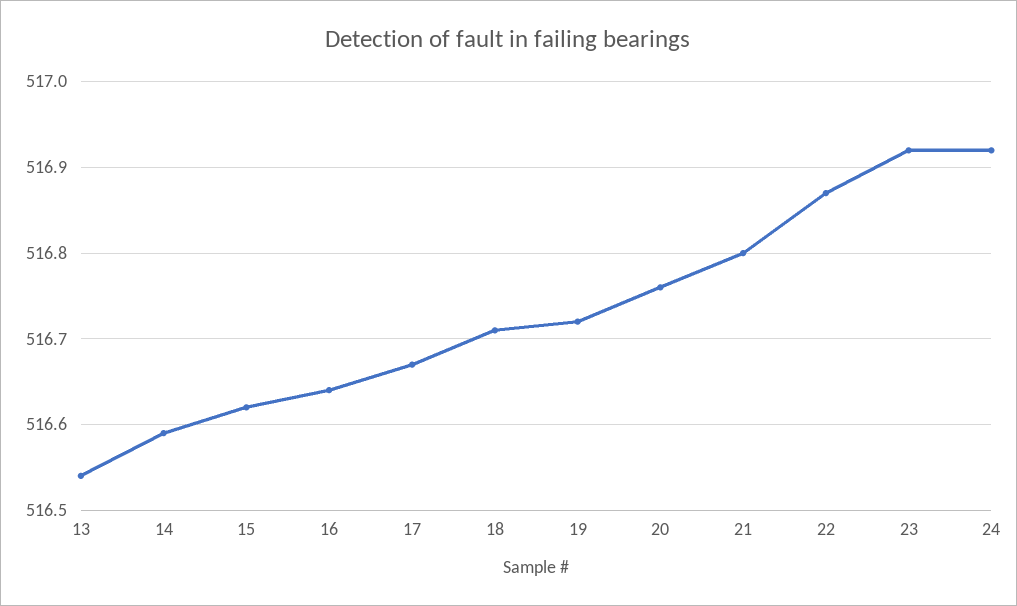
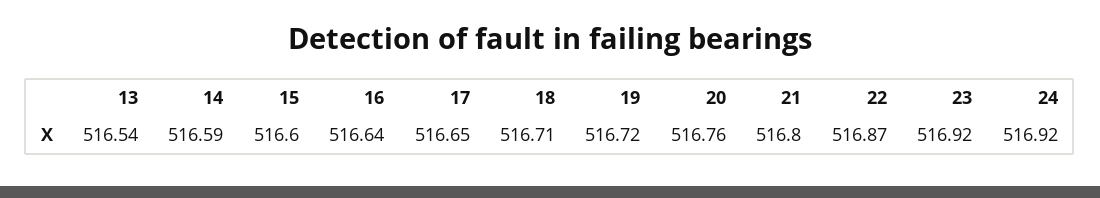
  {
    "13": 516.54,
    "14": 516.59,
-   "15": 516.62,
+   "15": 516.6,
    "16": 516.64,
-   "17": 516.67,
+   "17": 516.65,
    "18": 516.71,
    "19": 516.72,
    "20": 516.76,
    "21": 516.8,
    "22": 516.87,
    "23": 516.92,
    "24": 516.92
  }

